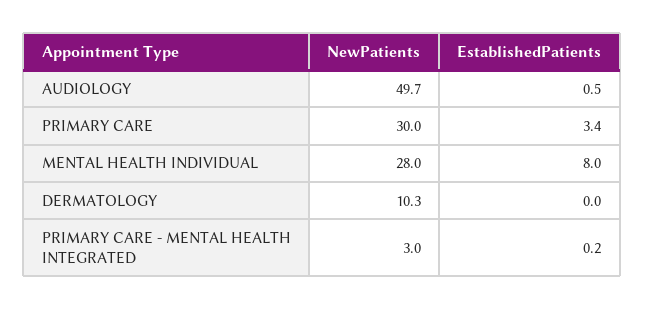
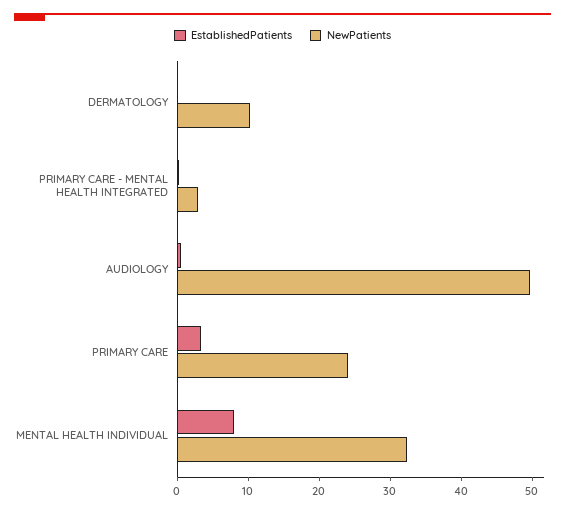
  {
    "NewPatients": {
      "AUDIOLOGY": 49.7,
-     "PRIMARY CARE": 30,
+     "PRIMARY CARE": 24,
-     "MENTAL HEALTH INDIVIDUAL": 28,
+     "MENTAL HEALTH INDIVIDUAL": 32,
      "DERMATOLOGY": 10.3,
      "PRIMARY CARE - MENTAL HEALTH INTEGRATED": 3
    },
    "EstablishedPatients": {
      "AUDIOLOGY": 0.5,
      "PRIMARY CARE": 3.4,
      "MENTAL HEALTH INDIVIDUAL": 8,
      "DERMATOLOGY": 0,
      "PRIMARY CARE - MENTAL HEALTH INTEGRATED": 0.2
    }
  }

